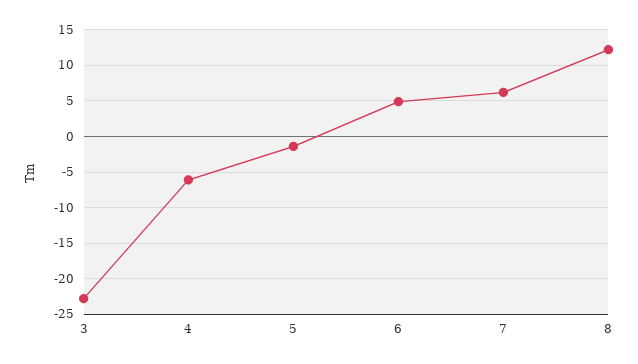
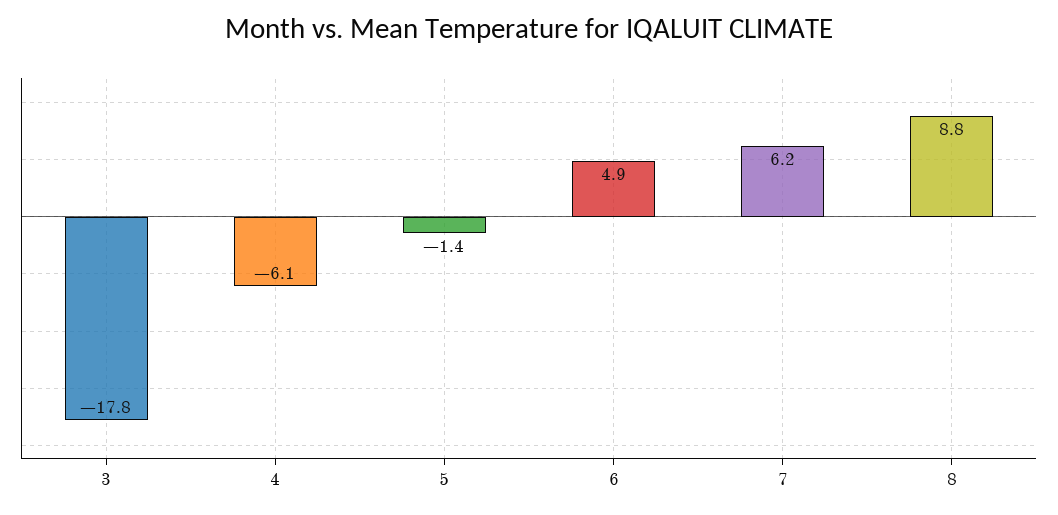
  {
-   "3": -23,
+   "3": -17.8,
    "4": -6.1,
    "5": -1.4,
    "6": 4.9,
    "7": 6.2,
-   "8": 12
+   "8": 8.8
  }

